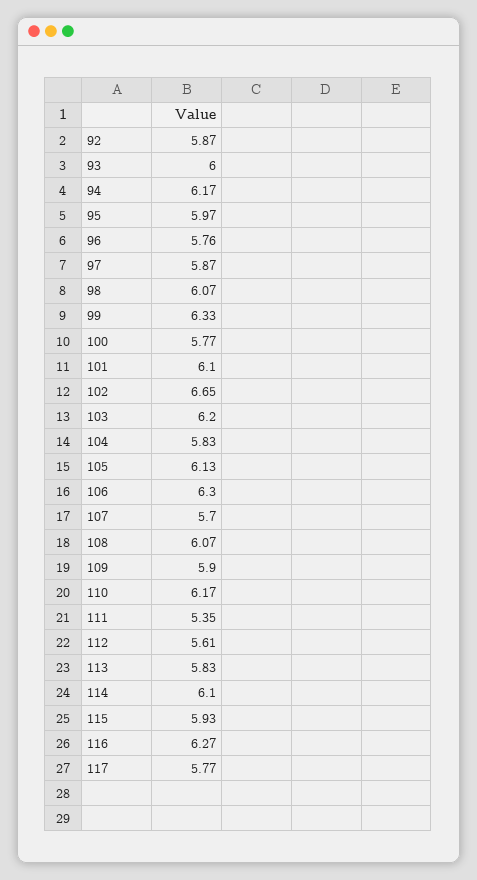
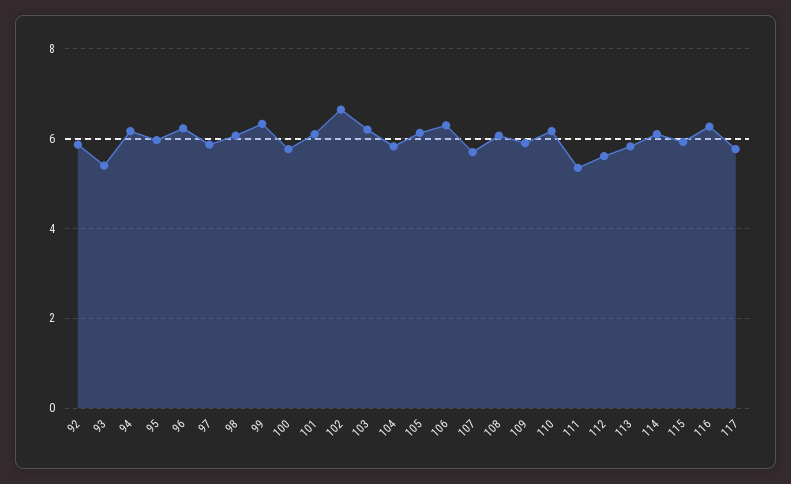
  {
    "92": 5.87,
-   "93": 6,
+   "93": 5.4,
    "94": 6.17,
    "95": 5.97,
-   "96": 5.76,
+   "96": 6.2,
    "97": 5.87,
    "98": 6.07,
    "99": 6.33,
    "100": 5.77,
    "101": 6.1,
    "102": 6.65,
    "103": 6.2,
    "104": 5.83,
    "105": 6.13,
    "106": 6.3,
    "107": 5.7,
    "108": 6.07,
    "109": 5.9,
    "110": 6.17,
    "111": 5.35,
    "112": 5.61,
    "113": 5.83,
    "114": 6.1,
    "115": 5.93,
    "116": 6.27,
    "117": 5.77
  }

